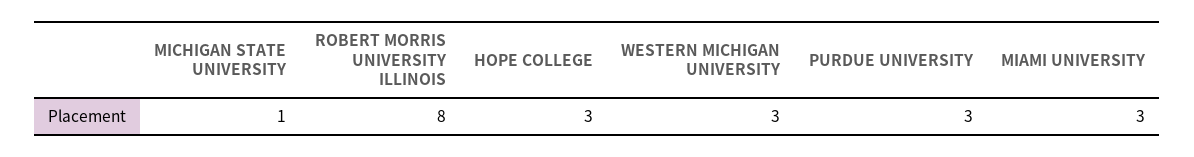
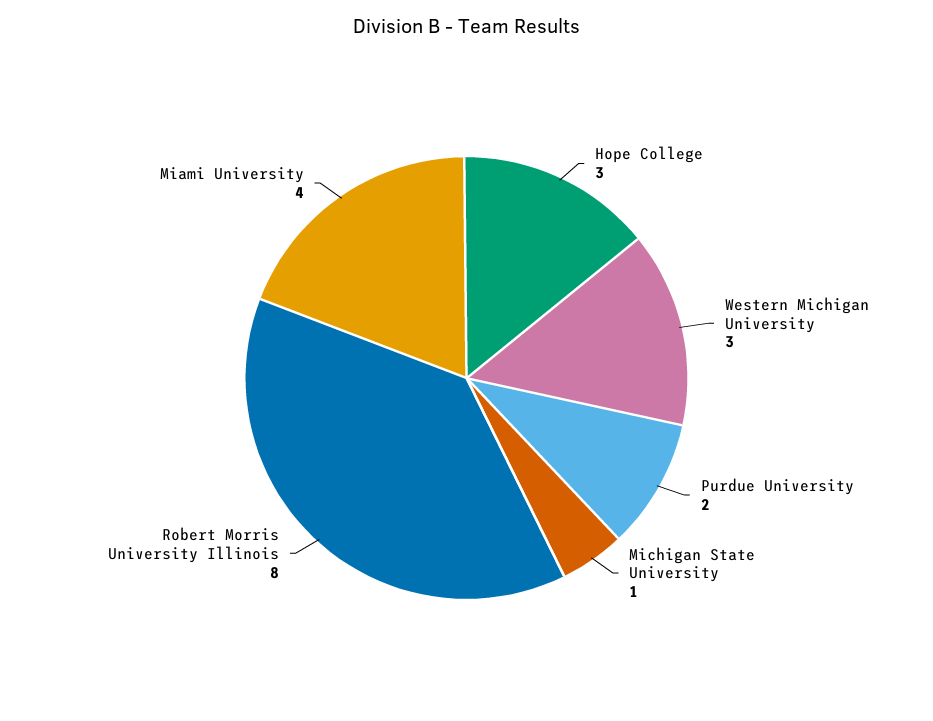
  {
    "MICHIGAN STATE UNIVERSITY": 1,
    "ROBERT MORRIS UNIVERSITY ILLINOIS": 8,
    "HOPE COLLEGE": 3,
    "WESTERN MICHIGAN UNIVERSITY": 3,
-   "PURDUE UNIVERSITY": 3,
+   "PURDUE UNIVERSITY": 2,
-   "MIAMI UNIVERSITY": 3
+   "MIAMI UNIVERSITY": 4
  }

